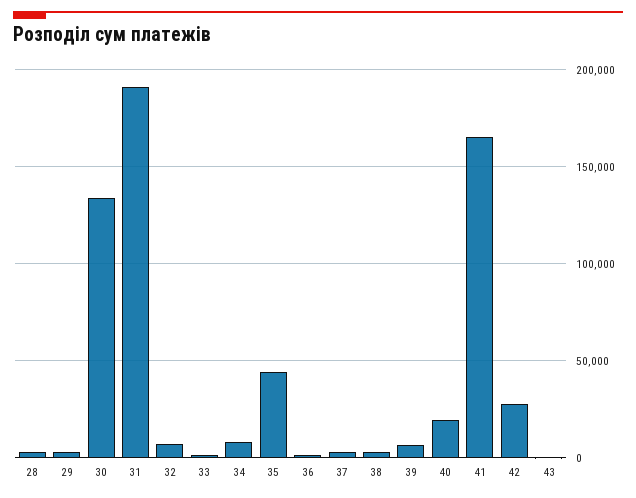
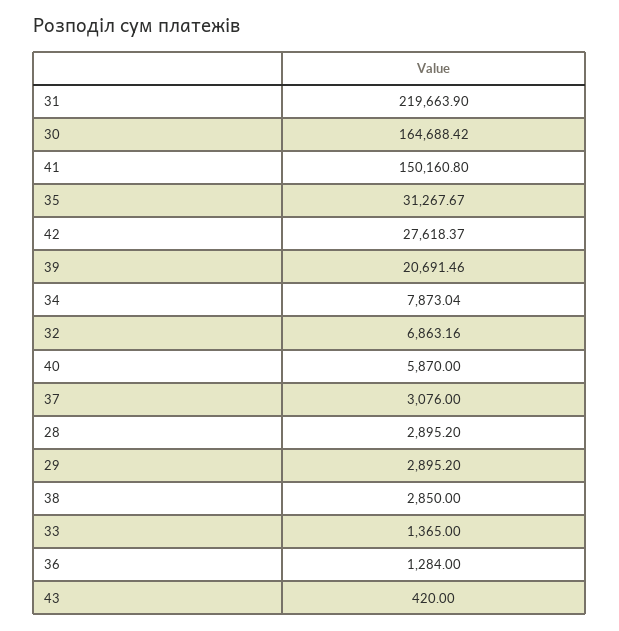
  {
    "28": 2895.2,
    "29": 2895.2,
-   "30": 135000,
+   "30": 164688.42,
-   "31": 190000,
+   "31": 219663.9,
    "32": 6863.16,
    "33": 1365,
    "34": 7873.04,
-   "35": 45000,
+   "35": 31267.67,
    "36": 1284,
    "37": 3076,
    "38": 2850,
-   "39": 5000,
+   "39": 20691.46,
-   "40": 20000,
+   "40": 5870,
-   "41": 165000,
+   "41": 150160.8,
    "42": 27618.37,
    "43": 420
  }

